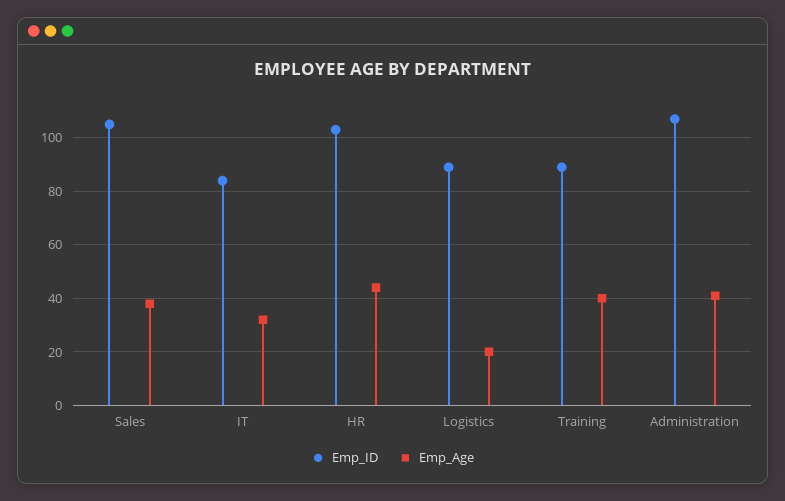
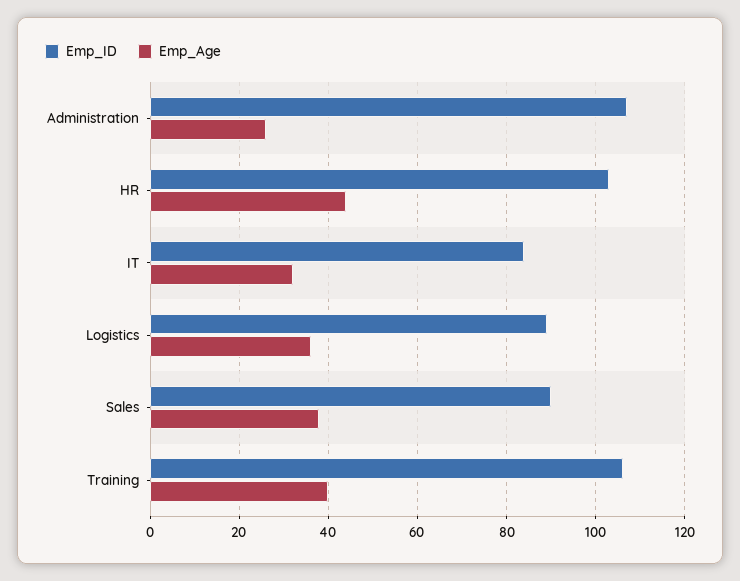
  {
    "Emp_ID": {
-     "Sales": 105,
+     "Sales": 90,
      "IT": 85,
      "HR": 105,
      "Logistics": 90,
-     "Training": 90,
+     "Training": 105,
      "Administration": 105
    },
    "Emp_Age": {
      "Sales": 40,
      "IT": 30,
      "HR": 45,
-     "Logistics": 20,
+     "Logistics": 35,
      "Training": 40,
-     "Administration": 40
+     "Administration": 25
    }
  }

